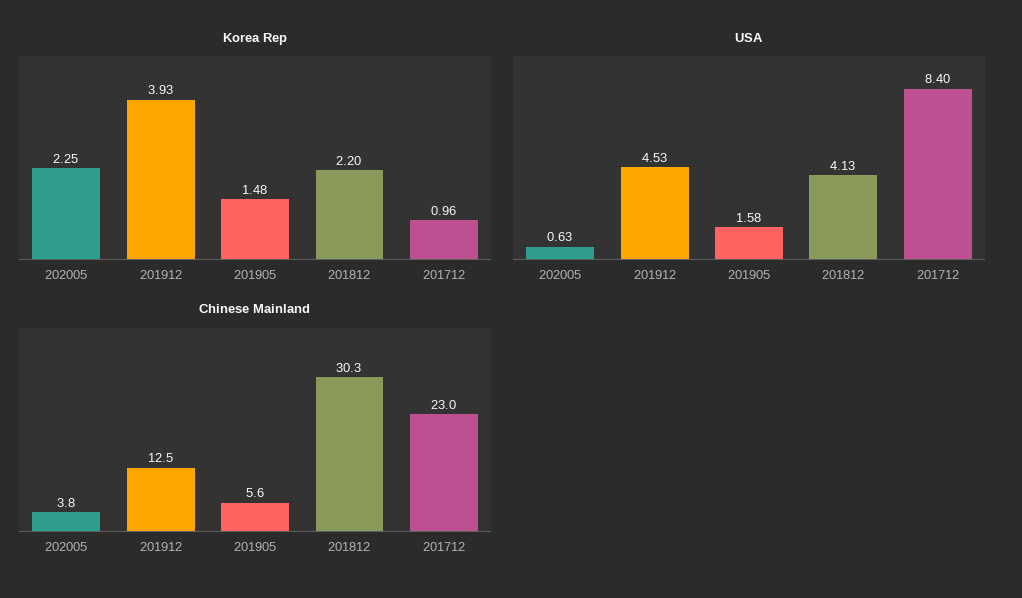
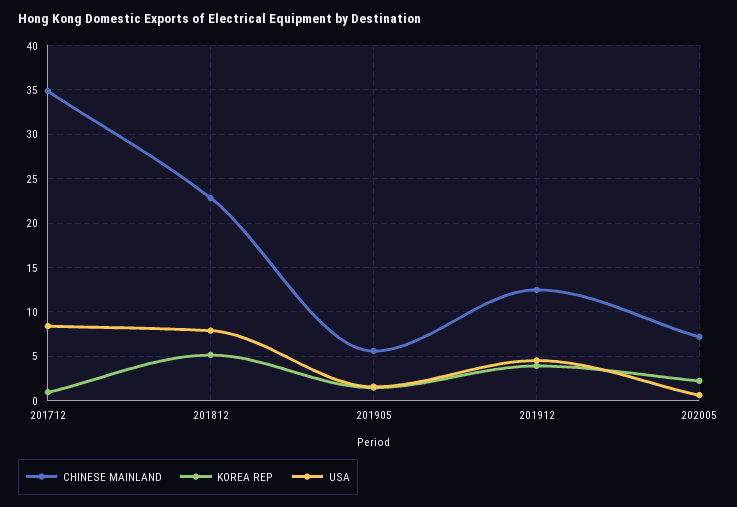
  {
    "Korea Rep": {
      "202005": 2.25,
      "201912": 3.93,
      "201905": 1.48,
-     "201812": 2.2,
+     "201812": 5,
      "201712": 0.96
    },
    "USA": {
      "202005": 0.63,
      "201912": 4.53,
      "201905": 1.58,
-     "201812": 4.13,
+     "201812": 8,
      "201712": 8.4
    },
    "Chinese Mainland": {
-     "202005": 3.8,
+     "202005": 7,
      "201912": 12.5,
      "201905": 5.6,
-     "201812": 30.3,
+     "201812": 23,
-     "201712": 23
+     "201712": 35
    }
  }

